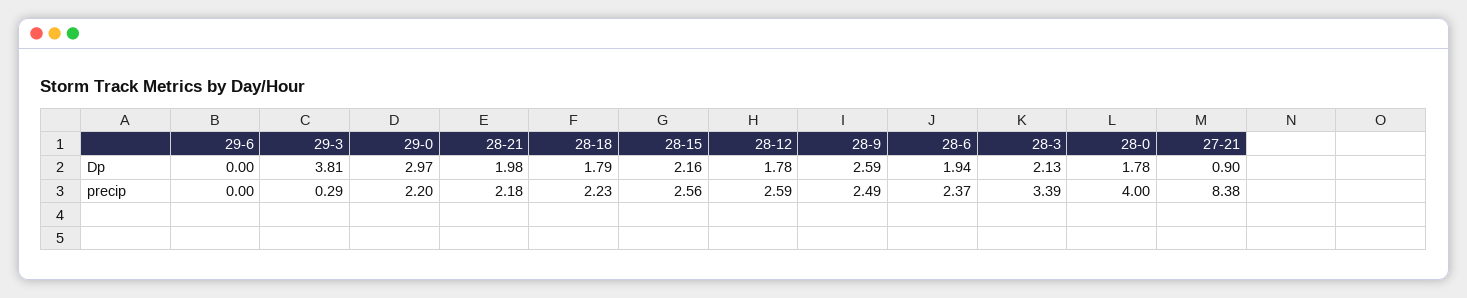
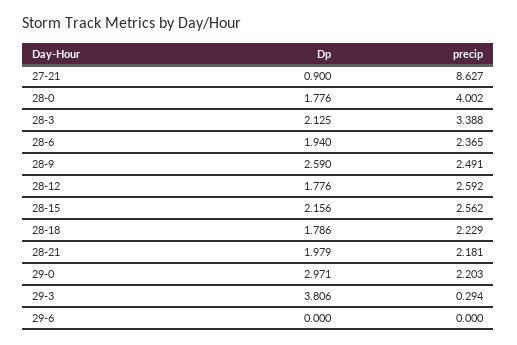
  {
    "29-6": {
      "Dp": 0,
      "precip": 0
    },
    "29-3": {
      "Dp": 3.806,
      "precip": 0.294
    },
    "29-0": {
      "Dp": 2.971,
      "precip": 2.203
    },
    "28-21": {
      "Dp": 1.979,
      "precip": 2.181
    },
    "28-18": {
      "Dp": 1.786,
      "precip": 2.229
    },
    "28-15": {
      "Dp": 2.156,
      "precip": 2.562
    },
    "28-12": {
      "Dp": 1.776,
      "precip": 2.592
    },
    "28-9": {
      "Dp": 2.59,
      "precip": 2.491
    },
    "28-6": {
      "Dp": 1.94,
      "precip": 2.365
    },
    "28-3": {
      "Dp": 2.125,
      "precip": 3.388
    },
    "28-0": {
      "Dp": 1.776,
      "precip": 4.002
    },
    "27-21": {
      "Dp": 0.9,
-     "precip": 8.38
+     "precip": 8.627
    }
  }

